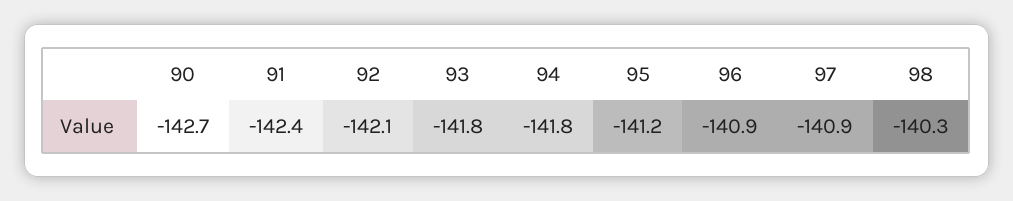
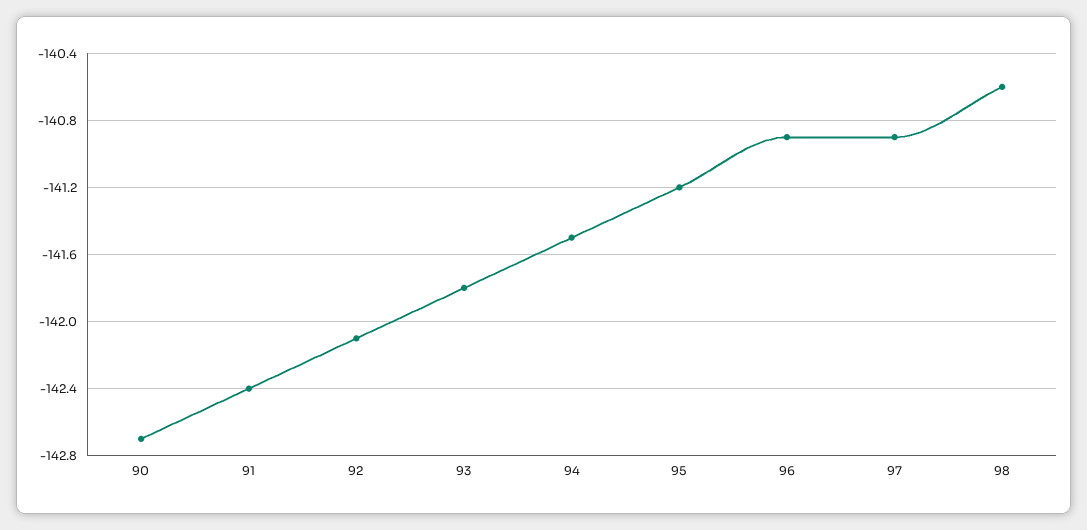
  {
    "90": -142.7,
    "91": -142.4,
    "92": -142.1,
    "93": -141.8,
-   "94": -141.8,
+   "94": -141.5,
    "95": -141.2,
    "96": -140.9,
    "97": -140.9,
-   "98": -140.3
+   "98": -140.6
  }

